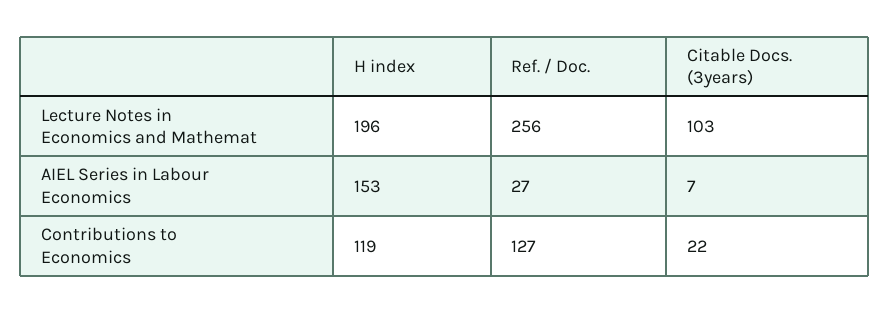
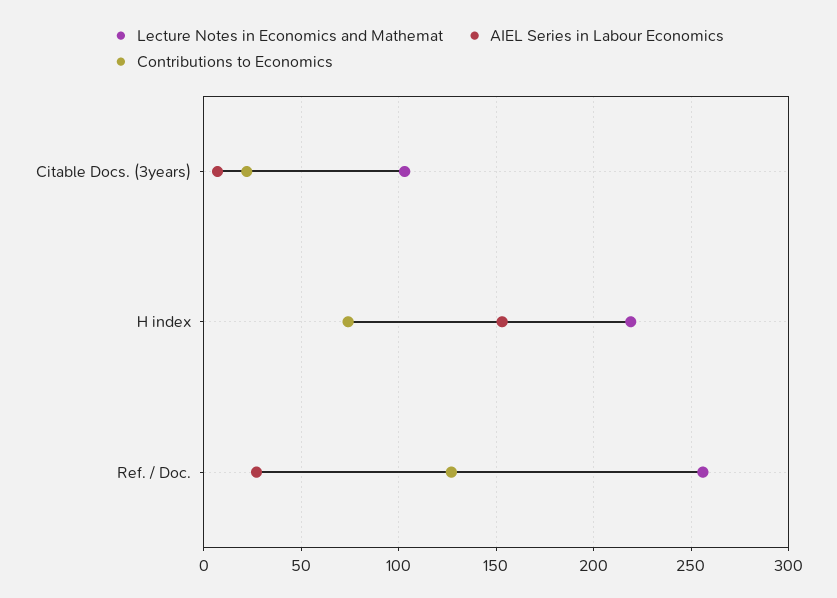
  {
    "Lecture Notes in Economics and Mathemat": {
-     "H index": 196,
+     "H index": 220,
      "Ref. / Doc.": 256,
      "Citable Docs. (3years)": 103
    },
    "AIEL Series in Labour Economics": {
      "H index": 153,
      "Ref. / Doc.": 27,
      "Citable Docs. (3years)": 7
    },
    "Contributions to Economics": {
-     "H index": 119,
+     "H index": 75,
      "Ref. / Doc.": 127,
      "Citable Docs. (3years)": 22
    }
  }

